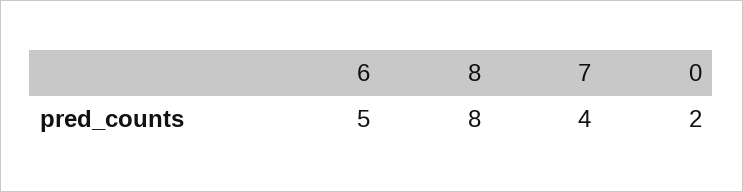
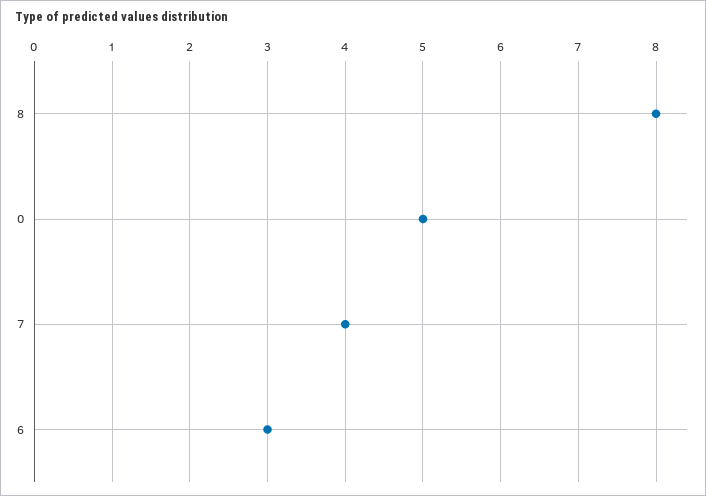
  {
-   "6": 5,
+   "6": 3,
    "8": 8,
    "7": 4,
-   "0": 2
+   "0": 5
  }

